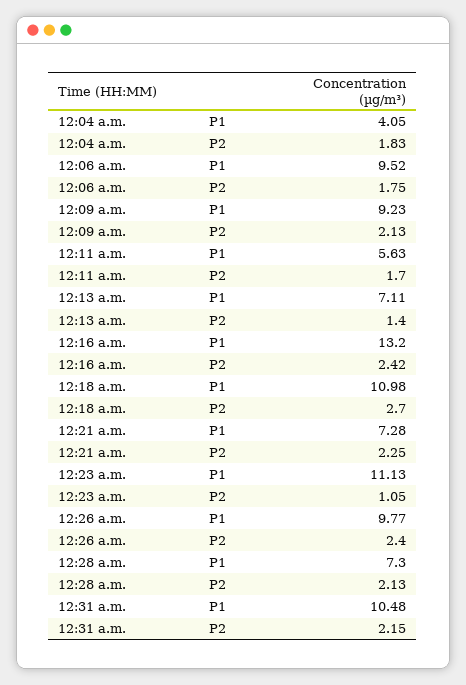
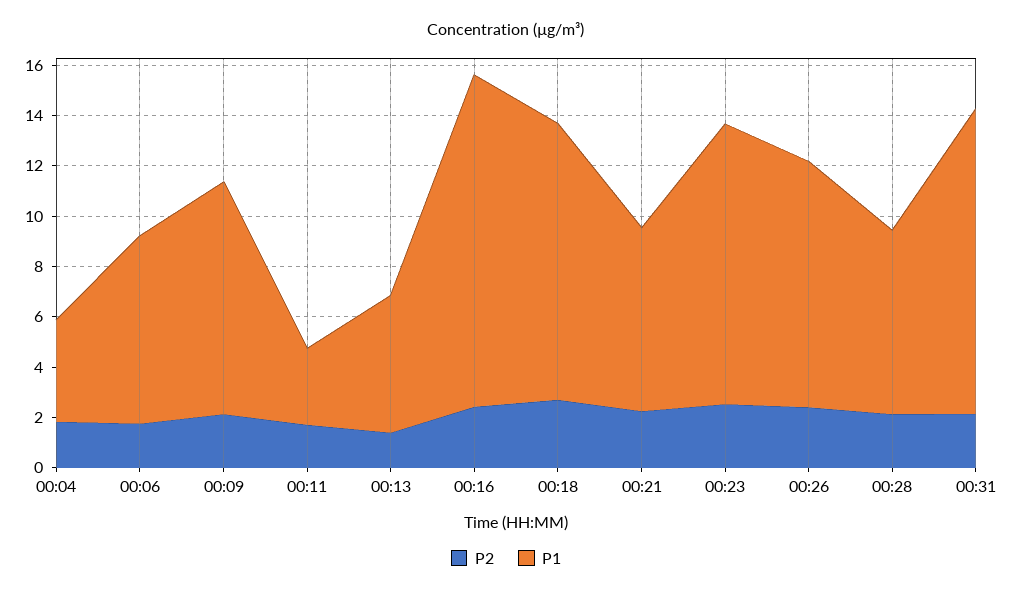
  {
    "P1": {
      "12:04 a.m.": 4.05,
-     "12:06 a.m.": 9.52,
+     "12:06 a.m.": 7.5,
      "12:09 a.m.": 9.23,
-     "12:11 a.m.": 5.63,
+     "12:11 a.m.": 3,
-     "12:13 a.m.": 7.11,
+     "12:13 a.m.": 5.5,
      "12:16 a.m.": 13.2,
      "12:18 a.m.": 10.98,
      "12:21 a.m.": 7.28,
      "12:23 a.m.": 11.13,
      "12:26 a.m.": 9.77,
      "12:28 a.m.": 7.3,
-     "12:31 a.m.": 10.48
+     "12:31 a.m.": 12
    },
    "P2": {
      "12:04 a.m.": 1.83,
      "12:06 a.m.": 1.75,
      "12:09 a.m.": 2.13,
      "12:11 a.m.": 1.7,
      "12:13 a.m.": 1.4,
      "12:16 a.m.": 2.42,
      "12:18 a.m.": 2.7,
      "12:21 a.m.": 2.25,
-     "12:23 a.m.": 1.05,
+     "12:23 a.m.": 2.5,
      "12:26 a.m.": 2.4,
      "12:28 a.m.": 2.13,
      "12:31 a.m.": 2.15
    }
  }

